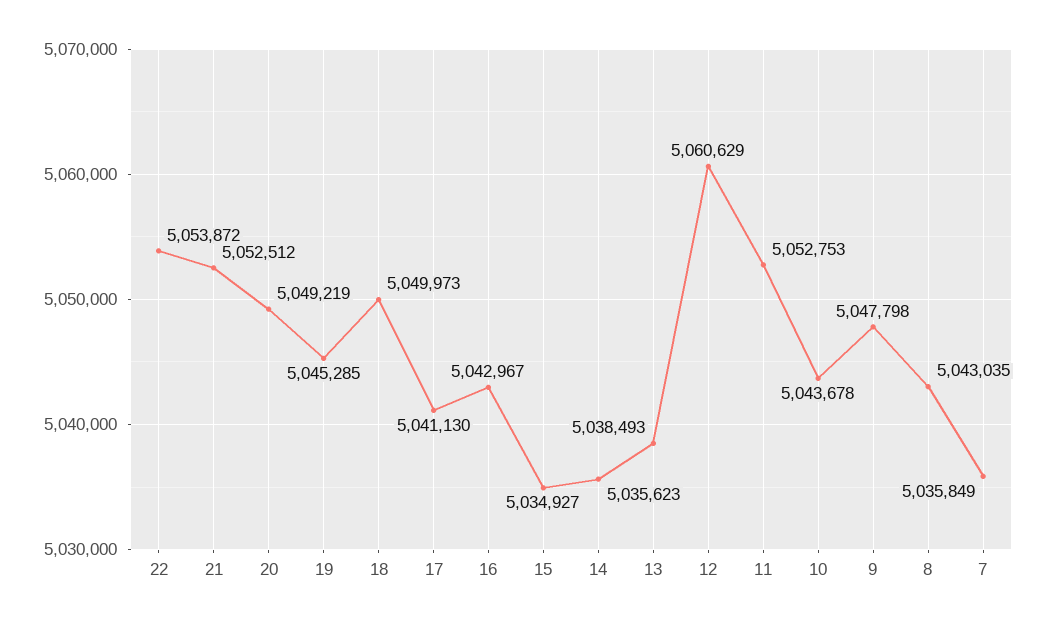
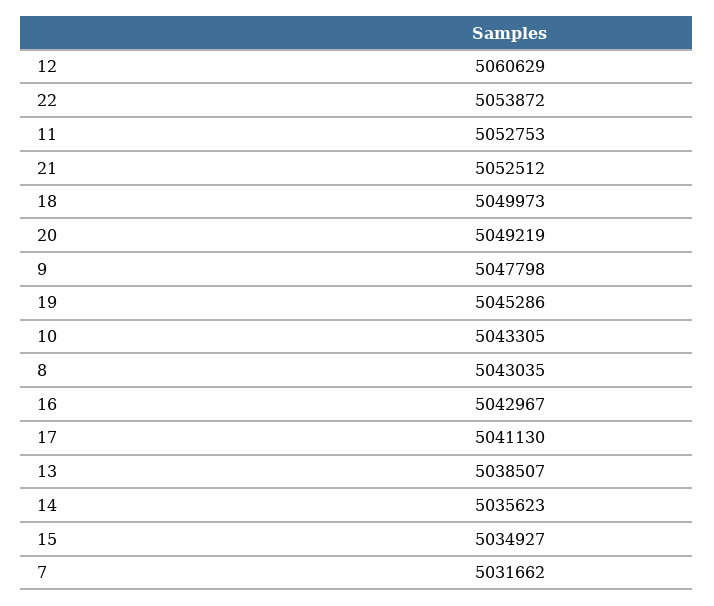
  {
    "22": 5053872,
    "21": 5052512,
    "20": 5049219,
-   "19": 5045285,
+   "19": 5045286,
    "18": 5049973,
    "17": 5041130,
    "16": 5042967,
    "15": 5034927,
    "14": 5035623,
-   "13": 5038493,
+   "13": 5038507,
    "12": 5060629,
    "11": 5052753,
-   "10": 5043678,
+   "10": 5043305,
    "9": 5047798,
    "8": 5043035,
-   "7": 5035849
+   "7": 5031662
  }

